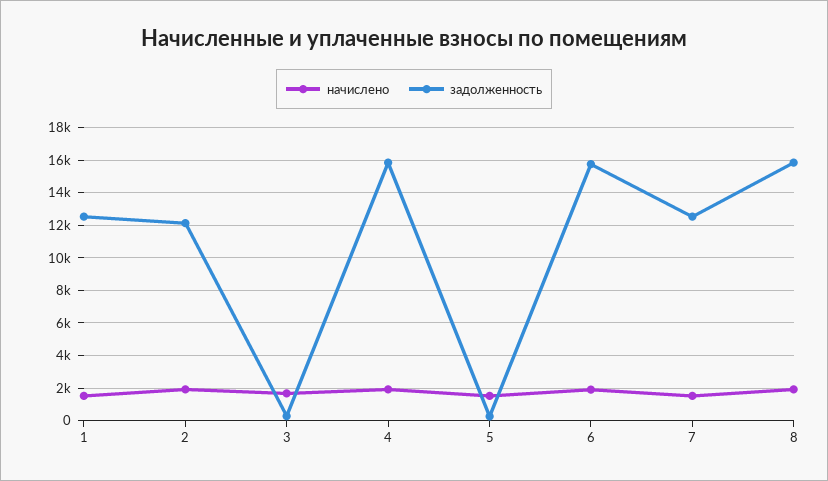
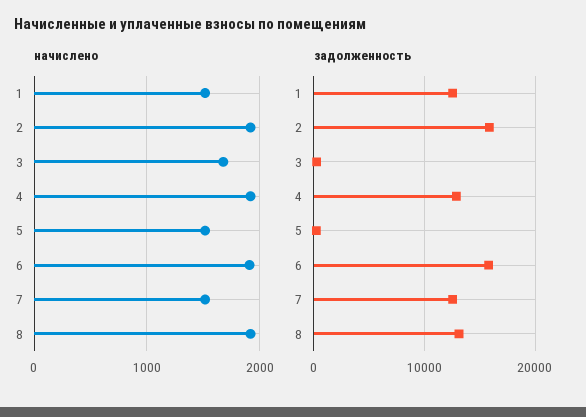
  {
    "начислено": {
      "1": 1500,
      "2": 1900,
      "3": 1700,
      "4": 1900,
      "5": 1500,
      "6": 1900,
      "7": 1500,
      "8": 1900
    },
    "задолженность": {
      "1": 12500,
-     "2": 12000,
+     "2": 16000,
      "3": 500,
-     "4": 16000,
+     "4": 13000,
      "5": 500,
      "6": 16000,
      "7": 12500,
-     "8": 16000
+     "8": 13000
    }
  }

